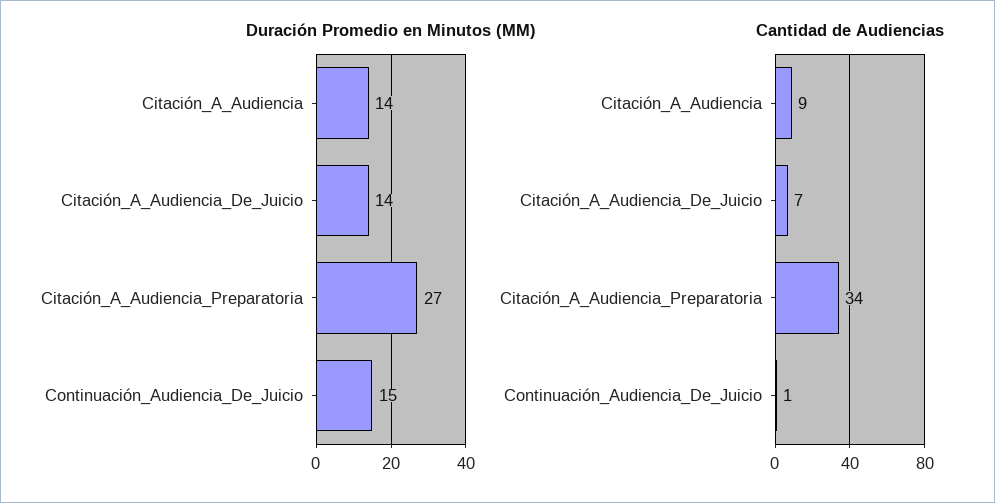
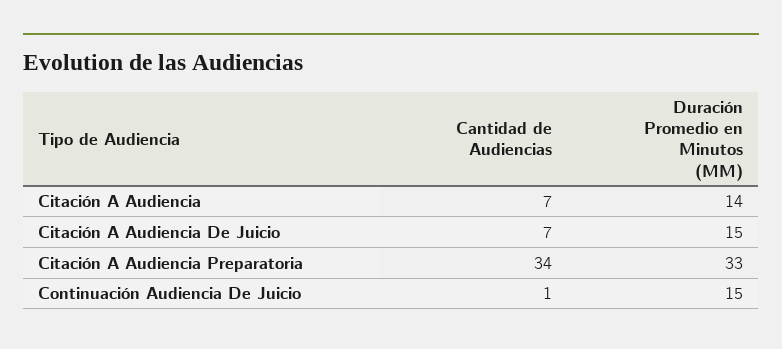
  {
    "Duración Promedio en Minutos (MM)": {
      "Citación_A_Audiencia": 14,
-     "Citación_A_Audiencia_De_Juicio": 14,
+     "Citación_A_Audiencia_De_Juicio": 15,
-     "Citación_A_Audiencia_Preparatoria": 27,
+     "Citación_A_Audiencia_Preparatoria": 33,
      "Continuación_Audiencia_De_Juicio": 15
    },
    "Cantidad de Audiencias": {
-     "Citación_A_Audiencia": 9,
+     "Citación_A_Audiencia": 7,
      "Citación_A_Audiencia_De_Juicio": 7,
      "Citación_A_Audiencia_Preparatoria": 34,
      "Continuación_Audiencia_De_Juicio": 1
    }
  }

